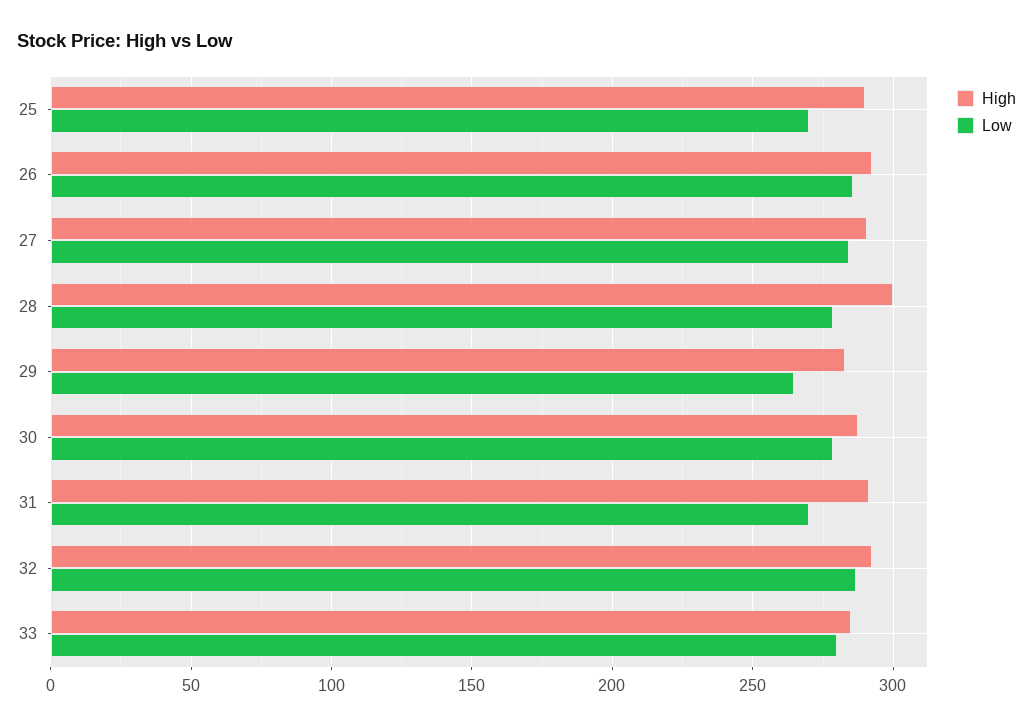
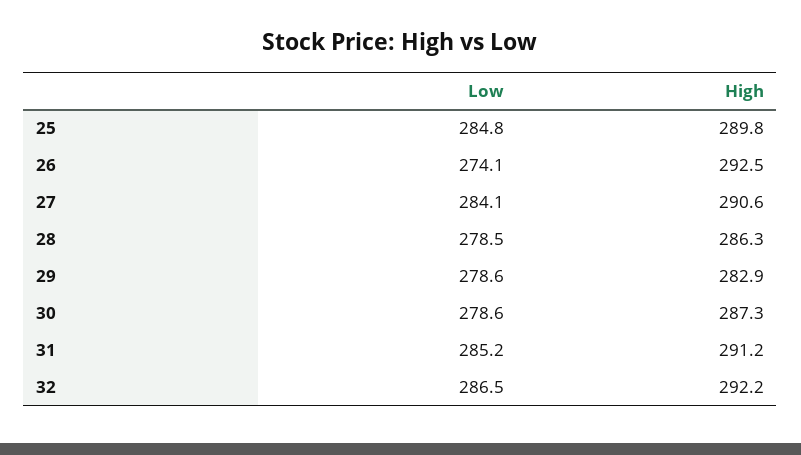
  {
    "High": {
      "25": 289.8,
      "26": 292.5,
      "27": 290.6,
-     "28": 300,
+     "28": 286.3,
      "29": 282.9,
      "30": 287.3,
      "31": 291.2,
-     "32": 292.2,
+     "32": 292.2
-     "33": 285
    },
    "Low": {
-     "25": 270,
+     "25": 284.8,
-     "26": 285,
+     "26": 274.1,
      "27": 284.1,
      "28": 278.5,
-     "29": 265,
+     "29": 278.6,
      "30": 278.6,
-     "31": 270,
+     "31": 285.2,
-     "32": 286.5,
+     "32": 286.5
-     "33": 280
    }
  }

